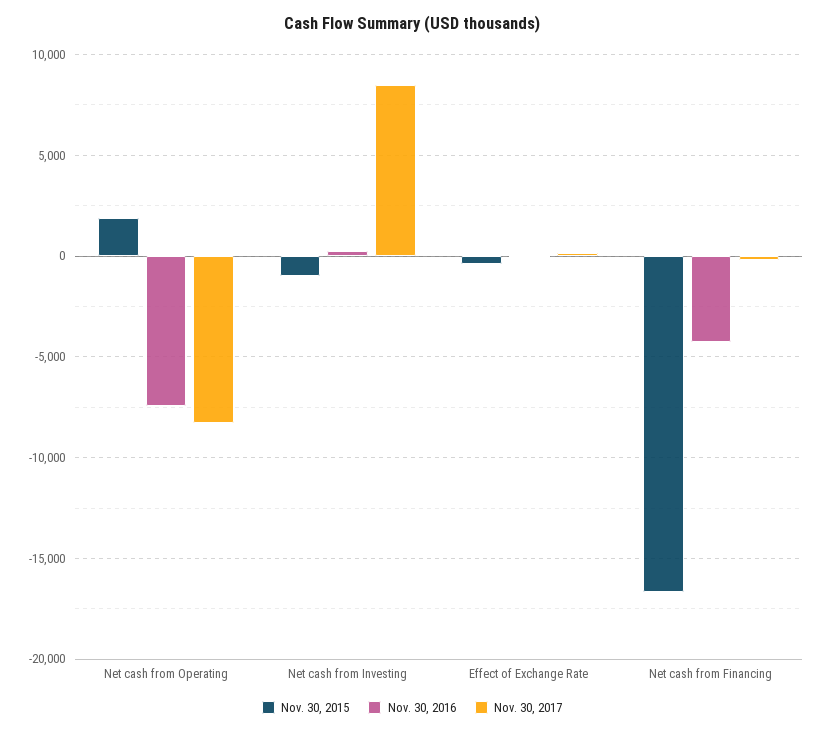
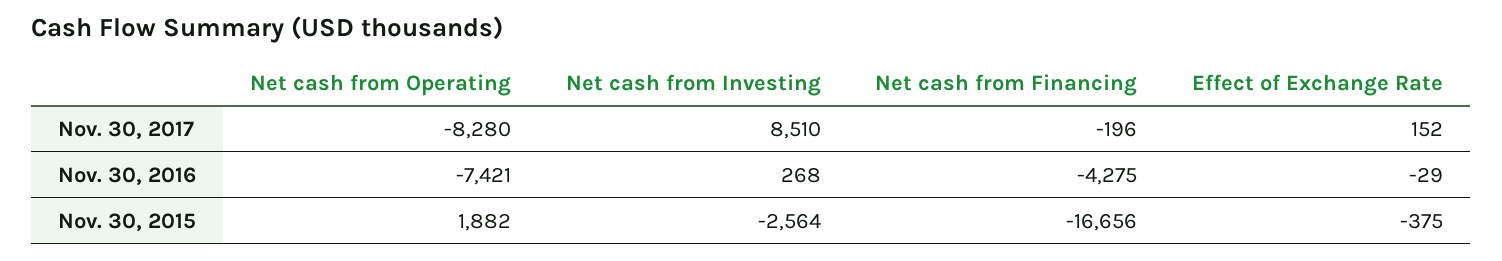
  {
    "Nov. 30, 2015": {
      "Net cash from Operating": 1882,
-     "Net cash from Investing": -1000,
+     "Net cash from Investing": -2564,
      "Effect of Exchange Rate": -375,
      "Net cash from Financing": -16656
    },
    "Nov. 30, 2016": {
      "Net cash from Operating": -7421,
      "Net cash from Investing": 268,
      "Effect of Exchange Rate": -29,
      "Net cash from Financing": -4275
    },
    "Nov. 30, 2017": {
      "Net cash from Operating": -8280,
      "Net cash from Investing": 8510,
      "Effect of Exchange Rate": 152,
      "Net cash from Financing": -196
    }
  }

